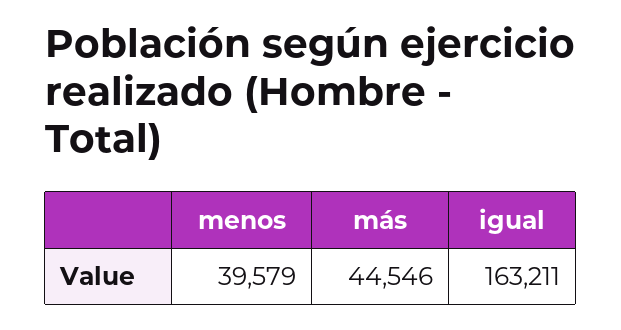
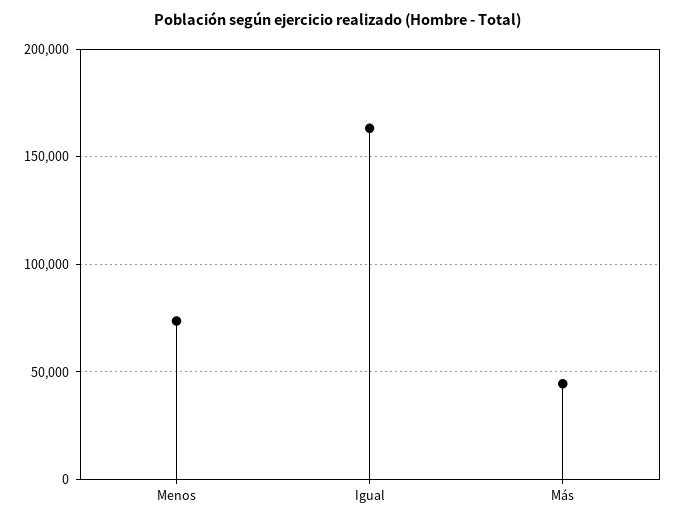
  {
-   "menos": 39579,
+   "menos": 75000,
    "más": 44546,
    "igual": 163211
  }

